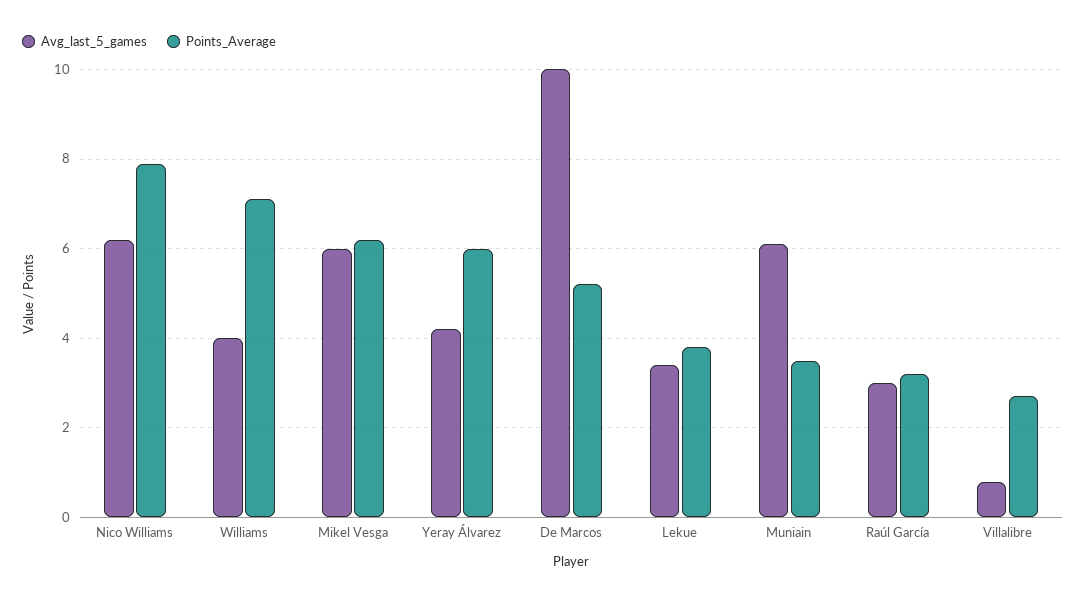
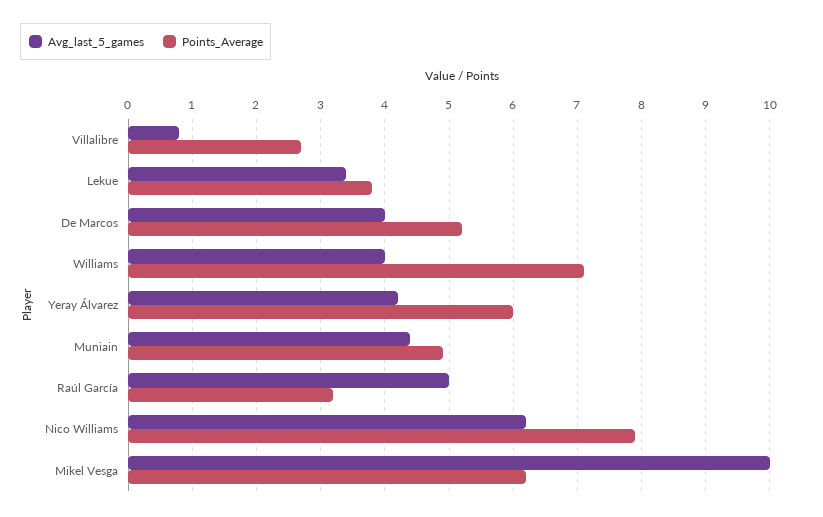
  {
    "Avg_last_5_games": {
      "Nico Williams": 6.2,
      "Williams": 4,
-     "Mikel Vesga": 6,
+     "Mikel Vesga": 10,
      "Yeray Álvarez": 4.2,
-     "De Marcos": 10,
+     "De Marcos": 4,
      "Lekue": 3.4,
-     "Muniain": 6,
+     "Muniain": 4.4,
-     "Raúl García": 3,
+     "Raúl García": 5,
      "Villalibre": 0.8
    },
    "Points_Average": {
      "Nico Williams": 7.9,
      "Williams": 7.1,
      "Mikel Vesga": 6.2,
      "Yeray Álvarez": 6,
      "De Marcos": 5.2,
      "Lekue": 3.8,
-     "Muniain": 3.5,
+     "Muniain": 4.9,
      "Raúl García": 3.2,
      "Villalibre": 2.7
    }
  }

